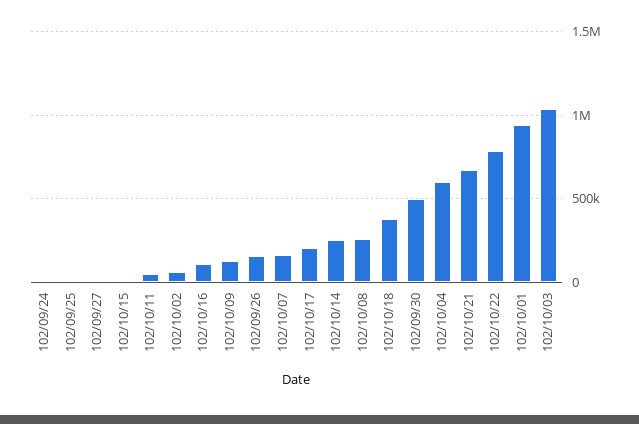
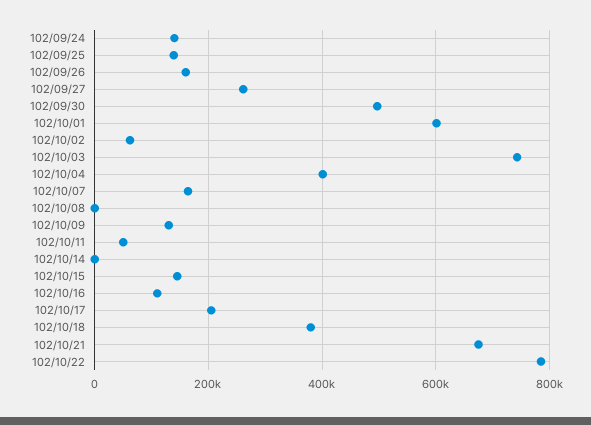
  {
-   "102/09/24": 0,
+   "102/09/24": 140000,
-   "102/09/25": 0,
+   "102/09/25": 140000,
-   "102/09/27": 0,
+   "102/09/27": 260000,
-   "102/10/15": 0,
+   "102/10/15": 140000,
    "102/10/11": 60000,
    "102/10/02": 60000,
    "102/10/16": 120000,
    "102/10/09": 140000,
    "102/09/26": 160000,
    "102/10/07": 160000,
    "102/10/17": 200000,
-   "102/10/14": 250000,
+   "102/10/14": 0,
-   "102/10/08": 250000,
+   "102/10/08": 0,
    "102/10/18": 380000,
    "102/09/30": 500000,
-   "102/10/04": 600000,
+   "102/10/04": 400000,
    "102/10/21": 680000,
    "102/10/22": 780000,
-   "102/10/01": 950000,
+   "102/10/01": 600000,
-   "102/10/03": 1050000
+   "102/10/03": 740000
  }

